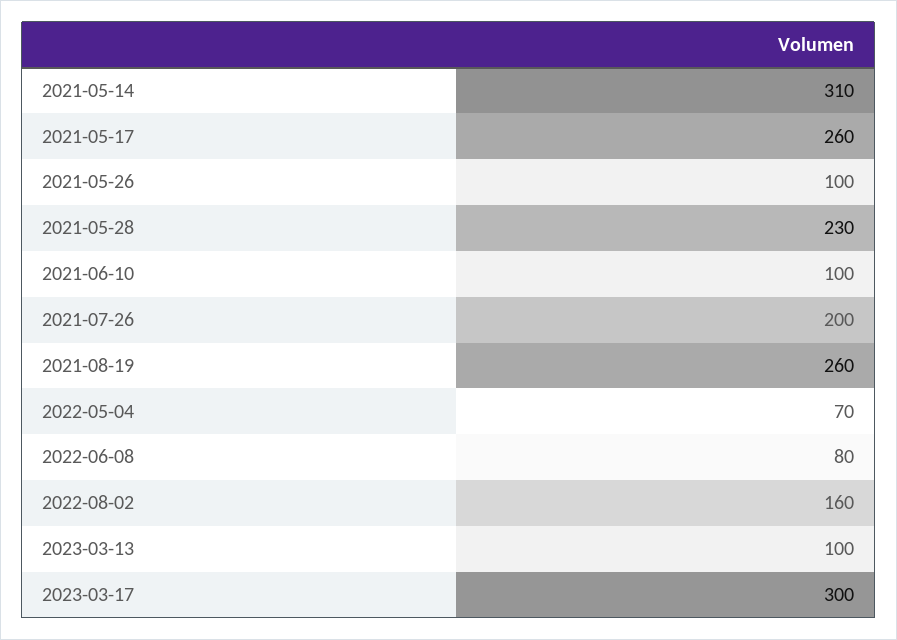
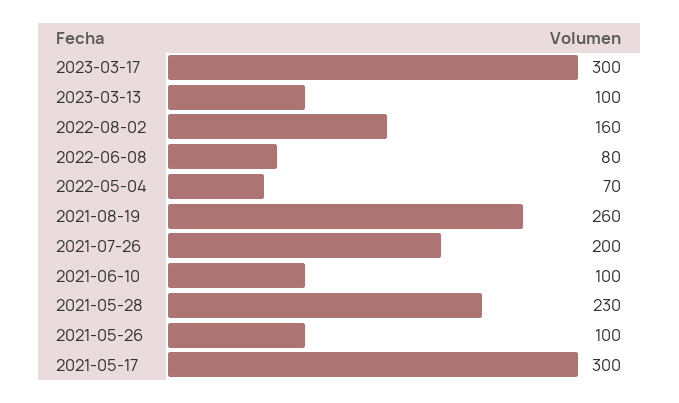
  {
-   "2021-05-14": 310,
-   "2021-05-17": 260,
+   "2021-05-17": 300,
    "2021-05-26": 100,
    "2021-05-28": 230,
    "2021-06-10": 100,
    "2021-07-26": 200,
    "2021-08-19": 260,
    "2022-05-04": 70,
    "2022-06-08": 80,
    "2022-08-02": 160,
    "2023-03-13": 100,
    "2023-03-17": 300
  }

